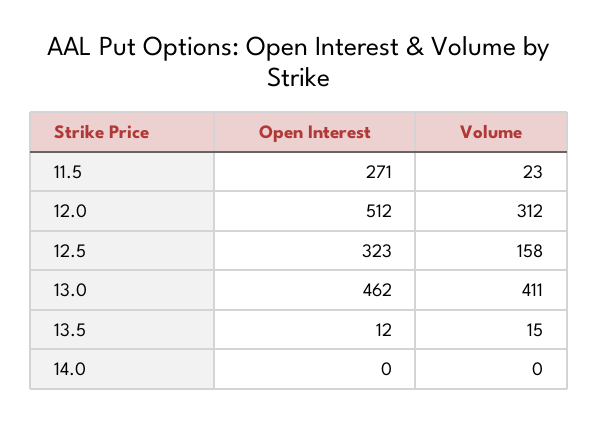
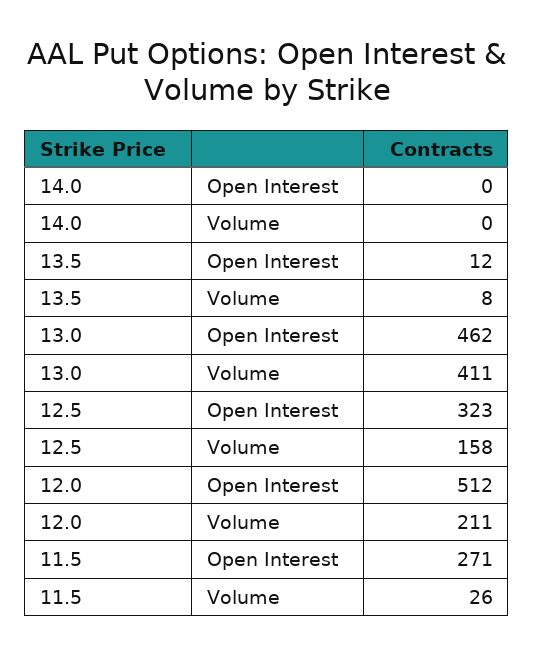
  {
    "Open Interest": {
      "11.5": 271,
      "12.0": 512,
      "12.5": 323,
      "13.0": 462,
      "13.5": 12,
      "14.0": 0
    },
    "Volume": {
-     "11.5": 23,
+     "11.5": 26,
-     "12.0": 312,
+     "12.0": 211,
      "12.5": 158,
      "13.0": 411,
-     "13.5": 15,
+     "13.5": 8,
      "14.0": 0
    }
  }

